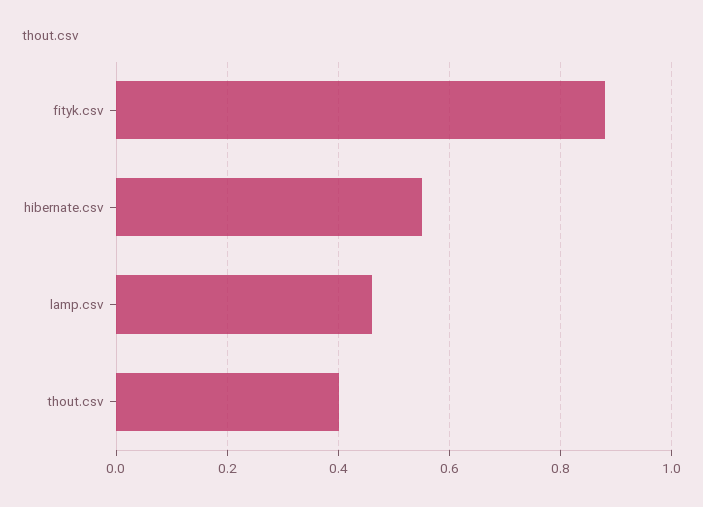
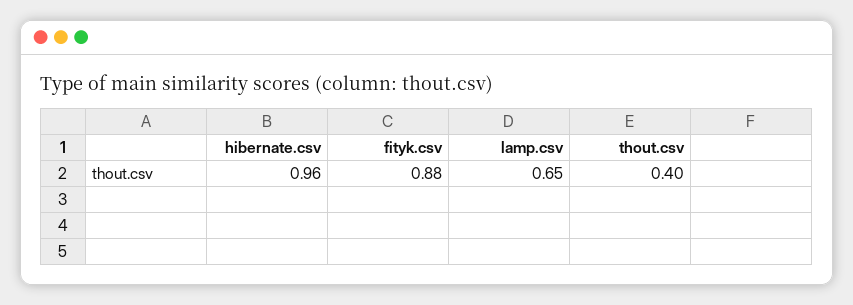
  {
    "fityk.csv": 0.88,
-   "hibernate.csv": 0.55,
+   "hibernate.csv": 0.96,
-   "lamp.csv": 0.45,
+   "lamp.csv": 0.65,
    "thout.csv": 0.4
  }

